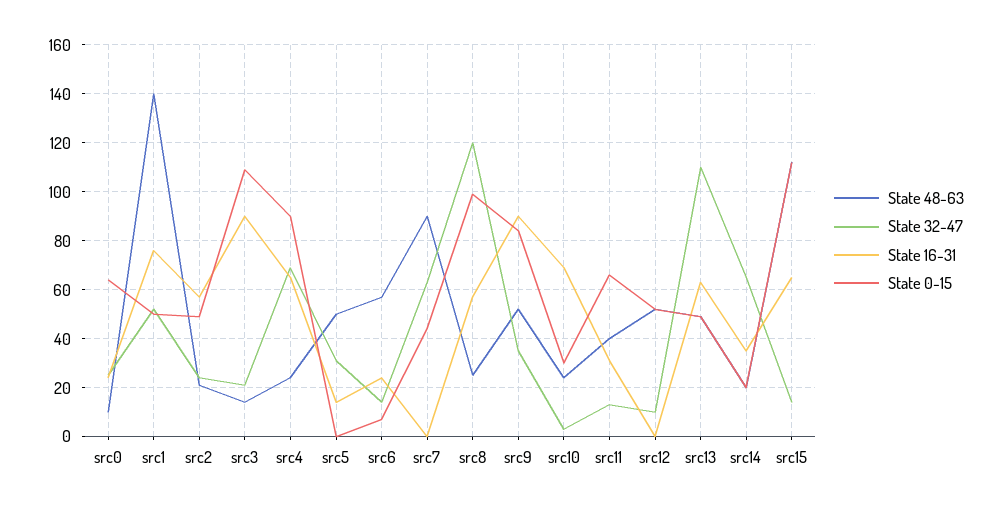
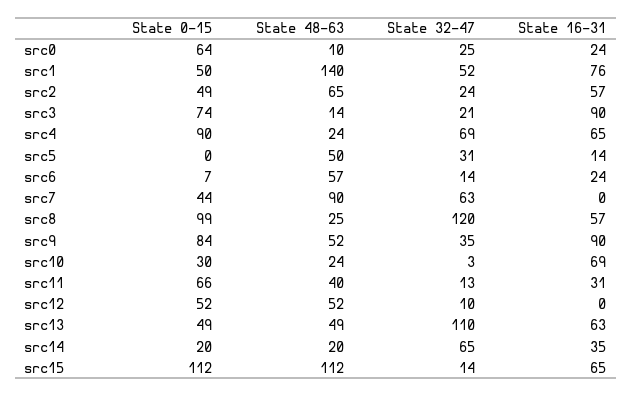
  {
    "State 48-63": {
      "src0": 10,
      "src1": 140,
-     "src2": 20,
+     "src2": 65,
      "src3": 14,
      "src4": 24,
      "src5": 50,
      "src6": 57,
      "src7": 90,
      "src8": 25,
      "src9": 52,
      "src10": 24,
      "src11": 40,
      "src12": 52,
      "src13": 49,
      "src14": 20,
      "src15": 112
    },
    "State 32-47": {
      "src0": 25,
      "src1": 52,
      "src2": 24,
      "src3": 21,
      "src4": 69,
      "src5": 31,
      "src6": 14,
      "src7": 63,
      "src8": 120,
      "src9": 35,
      "src10": 3,
      "src11": 13,
      "src12": 10,
      "src13": 110,
      "src14": 65,
      "src15": 14
    },
    "State 16-31": {
      "src0": 24,
      "src1": 76,
      "src2": 57,
      "src3": 90,
      "src4": 65,
      "src5": 14,
      "src6": 24,
      "src7": 0,
      "src8": 57,
      "src9": 90,
      "src10": 69,
      "src11": 31,
      "src12": 0,
      "src13": 63,
      "src14": 35,
      "src15": 65
    },
    "State 0-15": {
      "src0": 64,
      "src1": 50,
      "src2": 49,
-     "src3": 110,
+     "src3": 74,
      "src4": 90,
      "src5": 0,
      "src6": 7,
      "src7": 44,
      "src8": 99,
      "src9": 84,
      "src10": 30,
      "src11": 66,
      "src12": 52,
      "src13": 49,
      "src14": 20,
      "src15": 112
    }
  }

